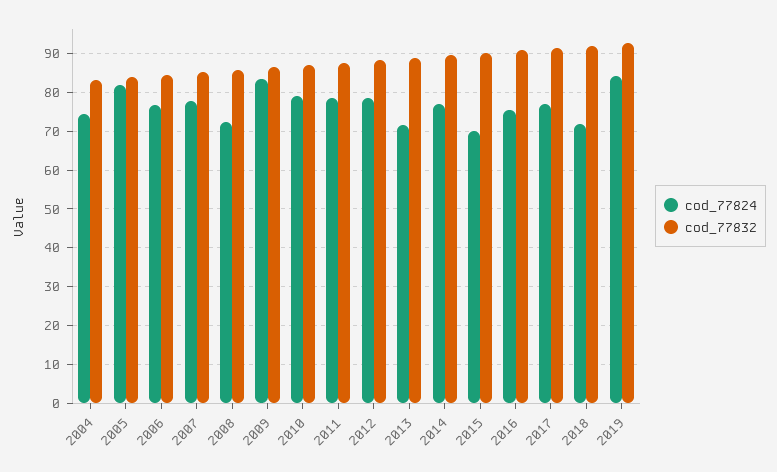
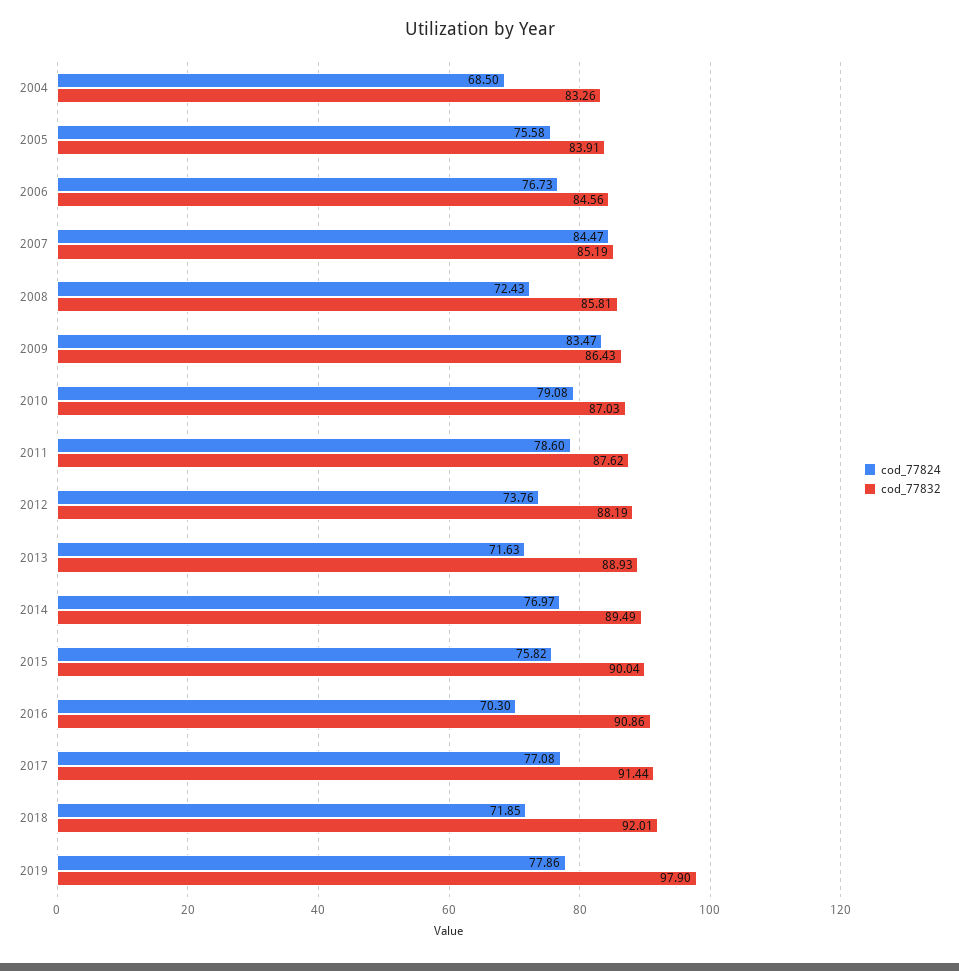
  {
    "cod_77824": {
-     "2004": 74,
+     "2004": 68.5,
-     "2005": 82,
+     "2005": 75.58,
      "2006": 76.73,
-     "2007": 78,
+     "2007": 84.47,
      "2008": 72.43,
      "2009": 83.47,
      "2010": 79.08,
      "2011": 78.6,
-     "2012": 78,
+     "2012": 73.76,
      "2013": 71.63,
      "2014": 76.97,
-     "2015": 70,
+     "2015": 75.82,
-     "2016": 76,
+     "2016": 70.3,
      "2017": 77.08,
      "2018": 71.85,
-     "2019": 84
+     "2019": 77.86
    },
    "cod_77832": {
      "2004": 83.26,
      "2005": 83.91,
      "2006": 84.56,
      "2007": 85.19,
      "2008": 85.81,
      "2009": 86.43,
      "2010": 87.03,
      "2011": 87.62,
      "2012": 88.19,
      "2013": 88.93,
      "2014": 89.49,
      "2015": 90.04,
      "2016": 90.86,
      "2017": 91.44,
      "2018": 92.01,
-     "2019": 92
+     "2019": 97.9
    }
  }

